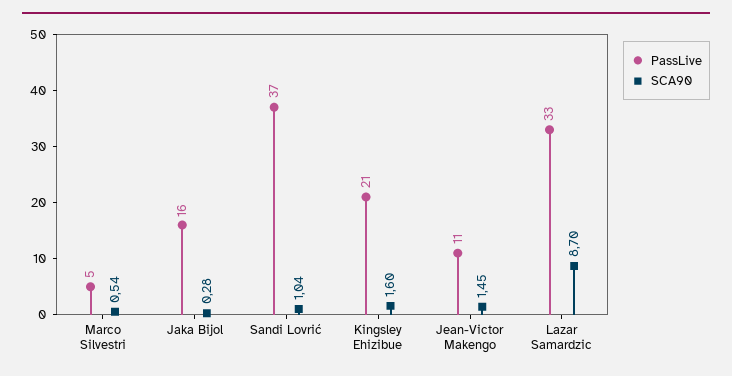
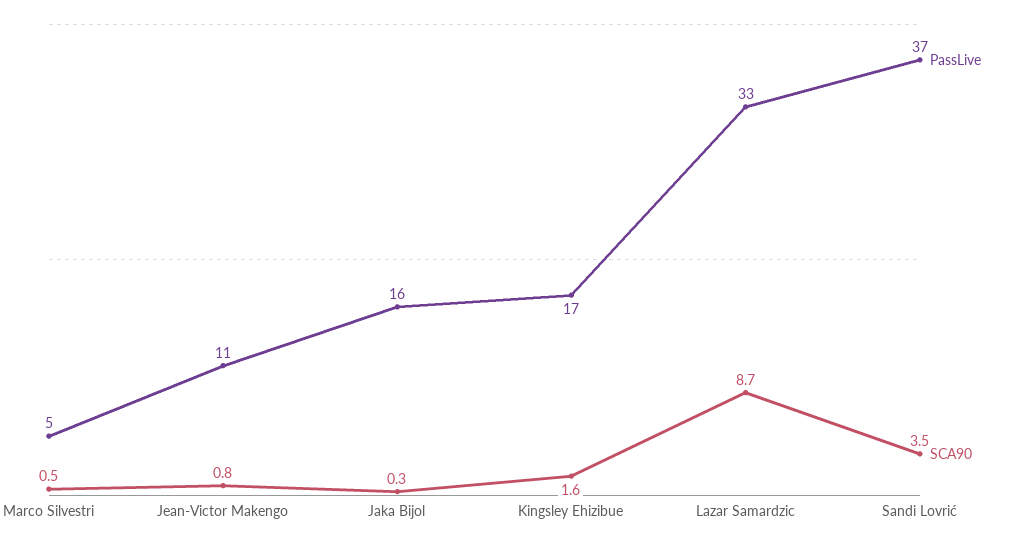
  {
    "PassLive": {
      "Marco Silvestri": 5,
      "Jaka Bijol": 16,
      "Sandi Lovrić": 37,
-     "Kingsley Ehizibue": 21,
+     "Kingsley Ehizibue": 17,
      "Jean-Victor Makengo": 11,
      "Lazar Samardzic": 33
    },
    "SCA90": {
      "Marco Silvestri": 0.54,
      "Jaka Bijol": 0.28,
-     "Sandi Lovrić": 1.04,
+     "Sandi Lovrić": 3.5,
      "Kingsley Ehizibue": 1.6,
-     "Jean-Victor Makengo": 1.45,
+     "Jean-Victor Makengo": 0.8,
      "Lazar Samardzic": 8.7
    }
  }

